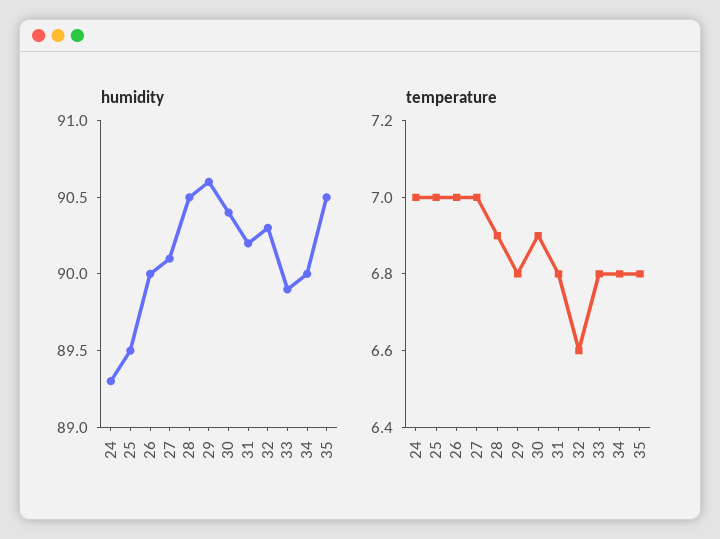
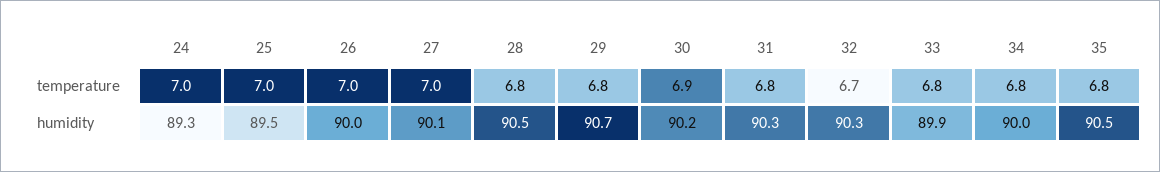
  {
    "humidity": {
      "24": 89.3,
      "25": 89.5,
      "26": 90,
      "27": 90.1,
      "28": 90.5,
-     "29": 90.6,
+     "29": 90.7,
-     "30": 90.4,
+     "30": 90.2,
-     "31": 90.2,
+     "31": 90.3,
      "32": 90.3,
      "33": 89.9,
      "34": 90,
      "35": 90.5
    },
    "temperature": {
      "24": 7,
      "25": 7,
      "26": 7,
      "27": 7,
-     "28": 6.9,
+     "28": 6.8,
      "29": 6.8,
      "30": 6.9,
      "31": 6.8,
-     "32": 6.6,
+     "32": 6.7,
      "33": 6.8,
      "34": 6.8,
      "35": 6.8
    }
  }

